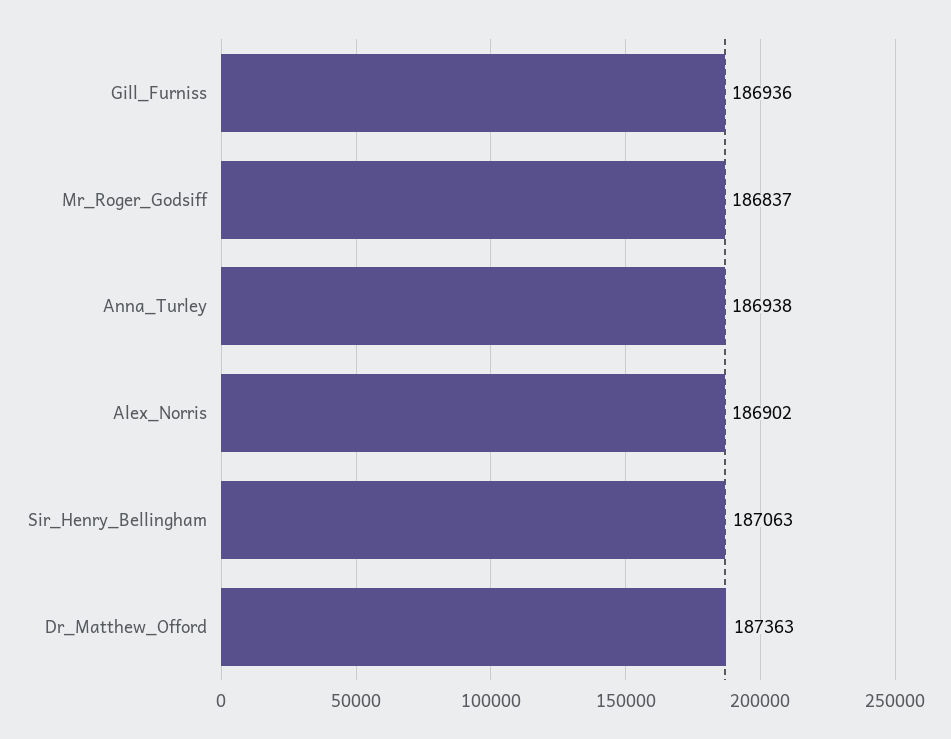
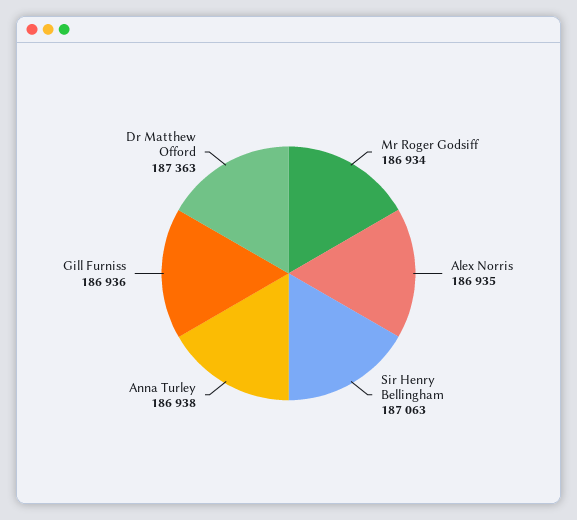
  {
    "Gill_Furniss": 186936,
-   "Mr_Roger_Godsiff": 186837,
+   "Mr_Roger_Godsiff": 186934,
    "Anna_Turley": 186938,
-   "Alex_Norris": 186902,
+   "Alex_Norris": 186935,
    "Sir_Henry_Bellingham": 187063,
    "Dr_Matthew_Offord": 187363
  }

